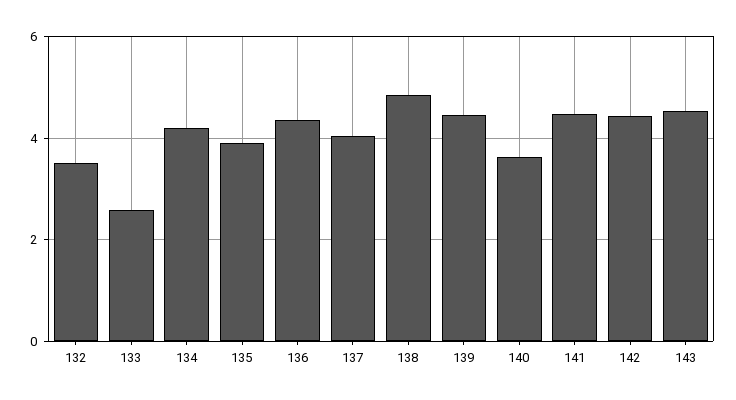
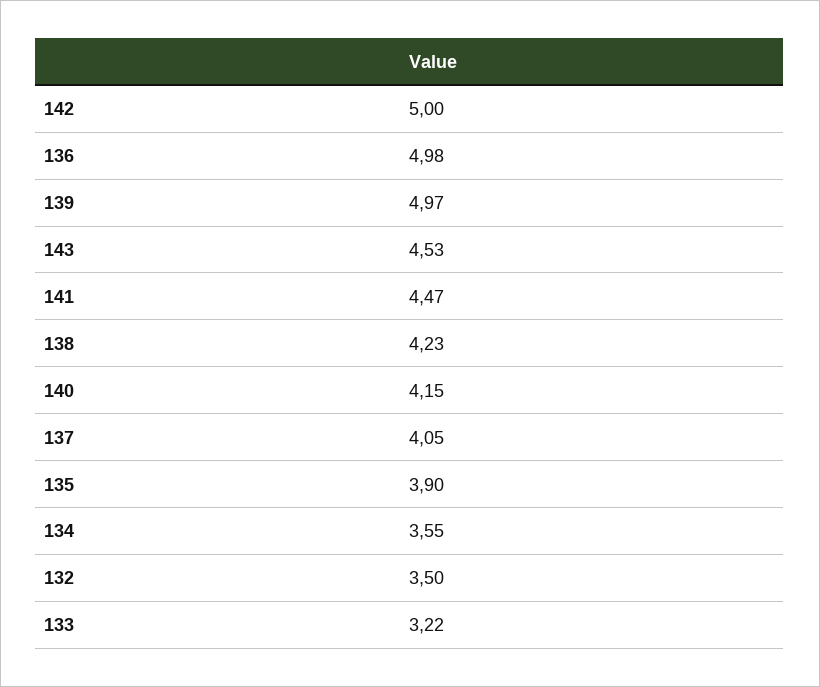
  {
    "132": 3.5,
-   "133": 2.6,
+   "133": 3.22,
-   "134": 4.2,
+   "134": 3.55,
    "135": 3.9,
-   "136": 4.4,
+   "136": 4.98,
    "137": 4.05,
-   "138": 4.8,
+   "138": 4.23,
-   "139": 4.4,
+   "139": 4.97,
-   "140": 3.6,
+   "140": 4.15,
    "141": 4.47,
-   "142": 4.4,
+   "142": 5,
    "143": 4.53
  }

